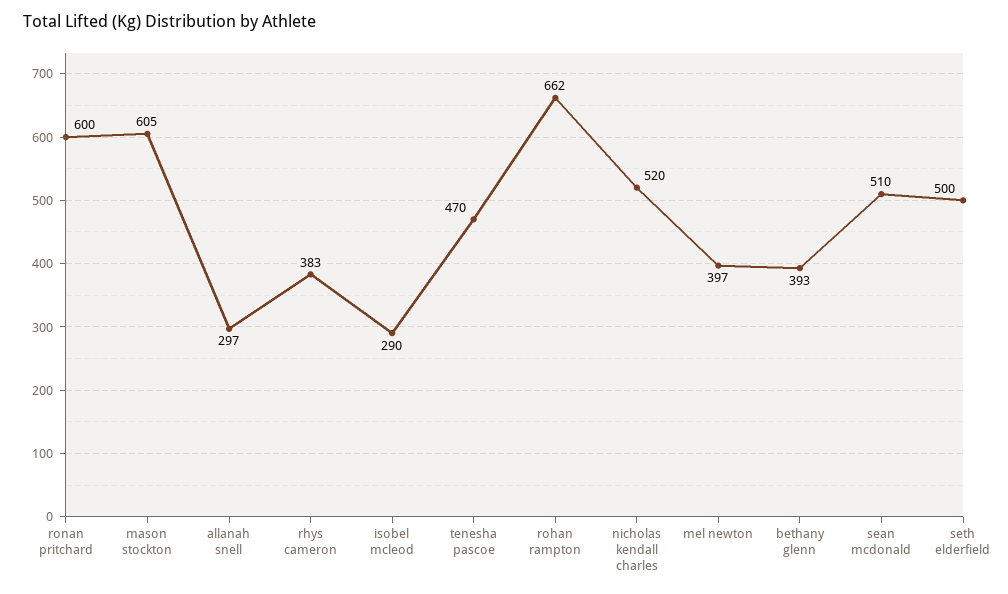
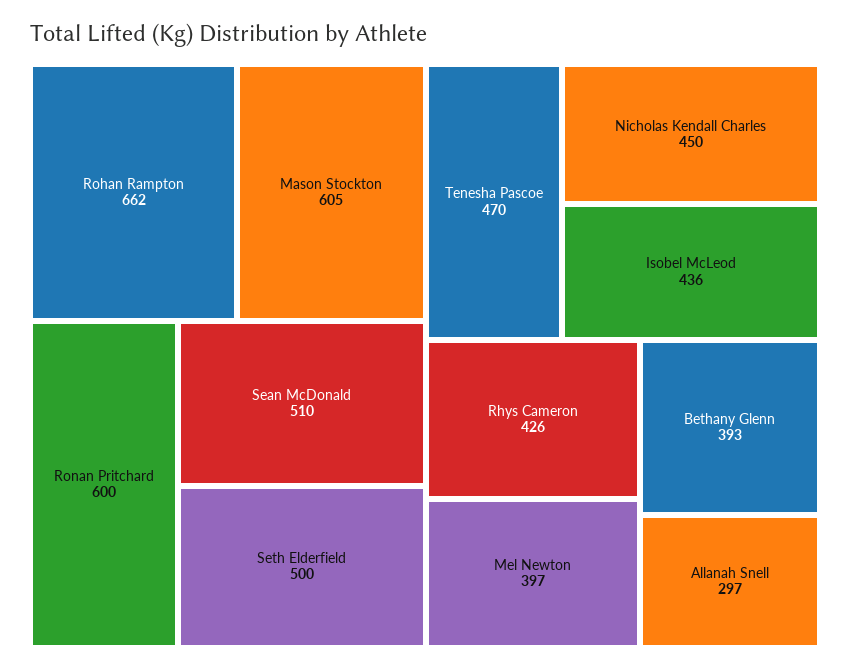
  {
    "ronan pritchard": 600,
    "mason stockton": 605,
    "allanah snell": 297,
-   "rhys cameron": 383,
+   "rhys cameron": 426,
-   "isobel mcleod": 290,
+   "isobel mcleod": 436,
    "tenesha pascoe": 470,
    "rohan rampton": 662,
-   "nicholas kendall charles": 520,
+   "nicholas kendall charles": 450,
    "mel newton": 397,
    "bethany glenn": 393,
    "sean mcdonald": 510,
    "seth elderfield": 500
  }

